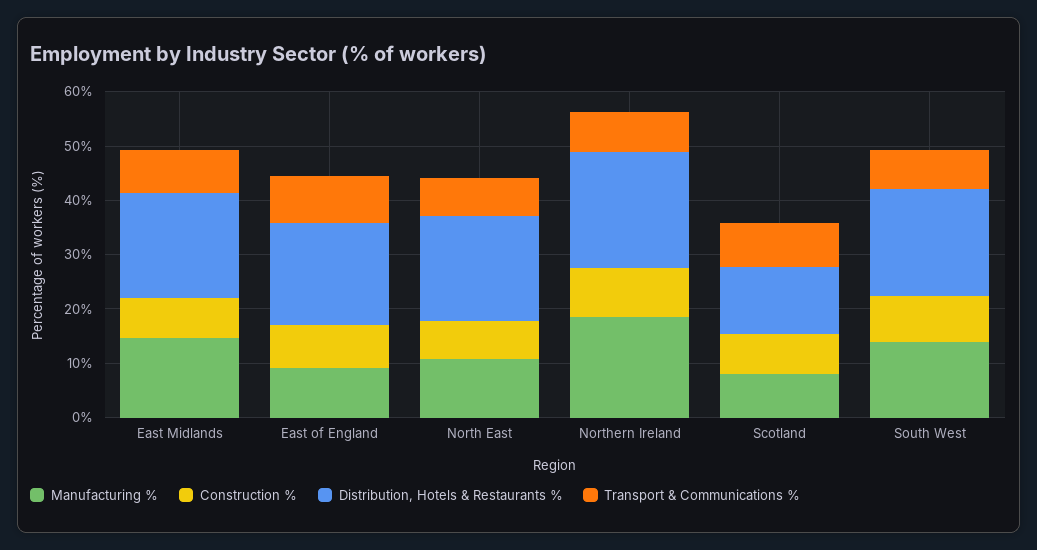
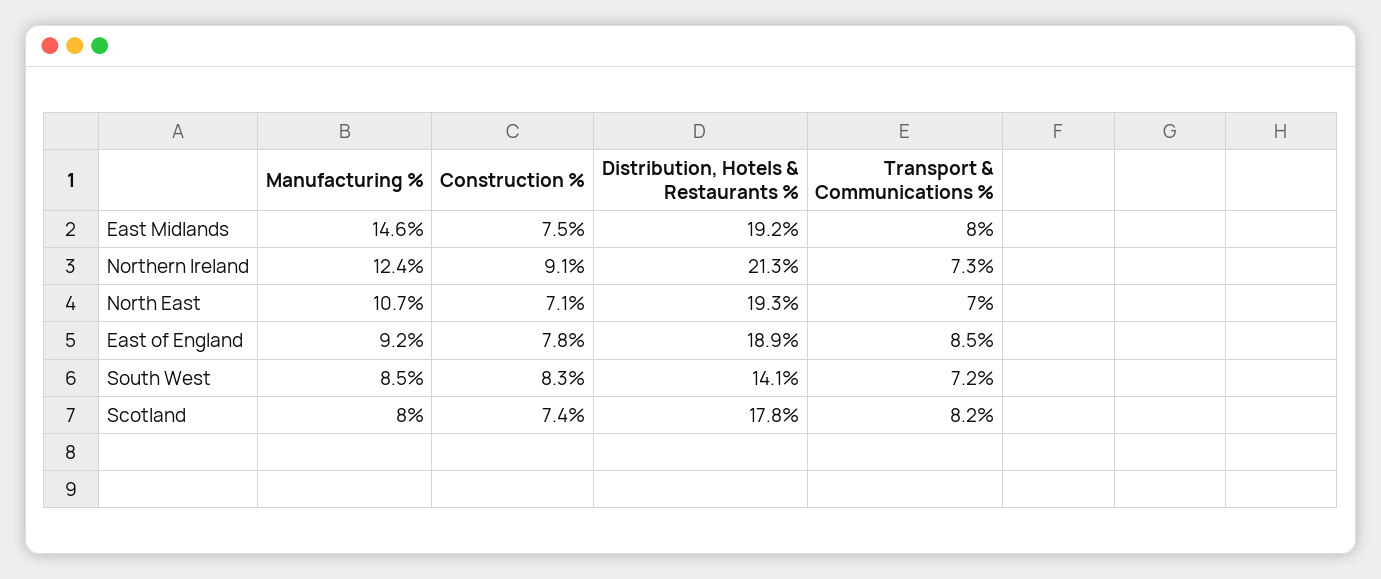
  {
    "Manufacturing %": {
      "East Midlands": 14.6,
      "East of England": 9.2,
      "North East": 10.7,
-     "Northern Ireland": 18,
+     "Northern Ireland": 12.4,
      "Scotland": 8,
-     "South West": 14
+     "South West": 8.5
    },
    "Construction %": {
      "East Midlands": 7.5,
      "East of England": 7.8,
      "North East": 7.1,
      "Northern Ireland": 9.1,
      "Scotland": 7.4,
      "South West": 8.3
    },
    "Distribution, Hotels & Restaurants %": {
      "East Midlands": 19.2,
      "East of England": 18.9,
      "North East": 19.3,
      "Northern Ireland": 21.3,
-     "Scotland": 12,
+     "Scotland": 17.8,
-     "South West": 20
+     "South West": 14.1
    },
    "Transport & Communications %": {
      "East Midlands": 8,
      "East of England": 8.5,
      "North East": 7,
      "Northern Ireland": 7.3,
      "Scotland": 8.2,
      "South West": 7.2
    }
  }

